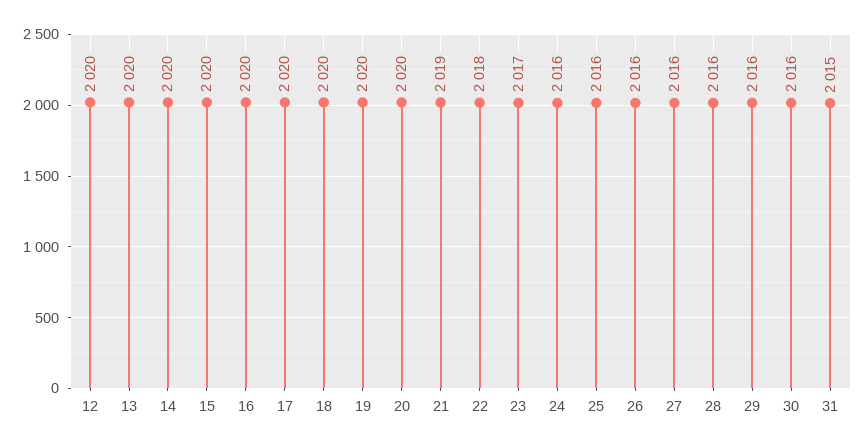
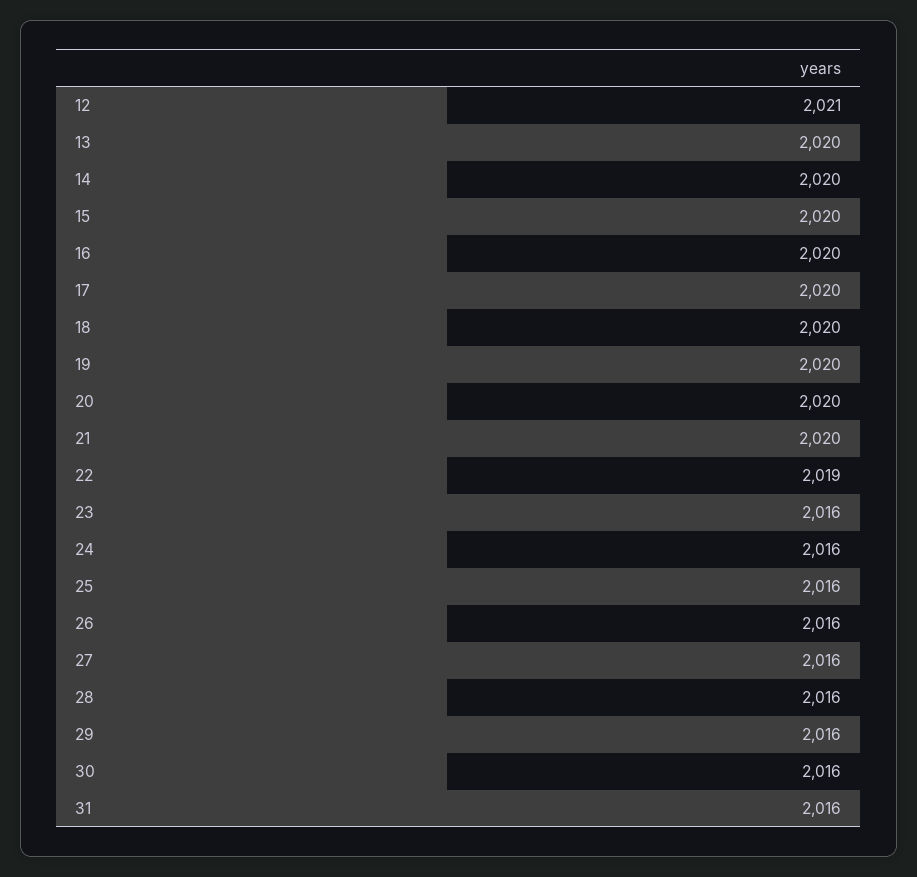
  {
-   "12": 2020,
+   "12": 2021,
    "13": 2020,
    "14": 2020,
    "15": 2020,
    "16": 2020,
    "17": 2020,
    "18": 2020,
    "19": 2020,
    "20": 2020,
-   "21": 2019,
+   "21": 2020,
-   "22": 2018,
+   "22": 2019,
-   "23": 2017,
+   "23": 2016,
    "24": 2016,
    "25": 2016,
    "26": 2016,
    "27": 2016,
    "28": 2016,
    "29": 2016,
    "30": 2016,
-   "31": 2015
+   "31": 2016
  }

